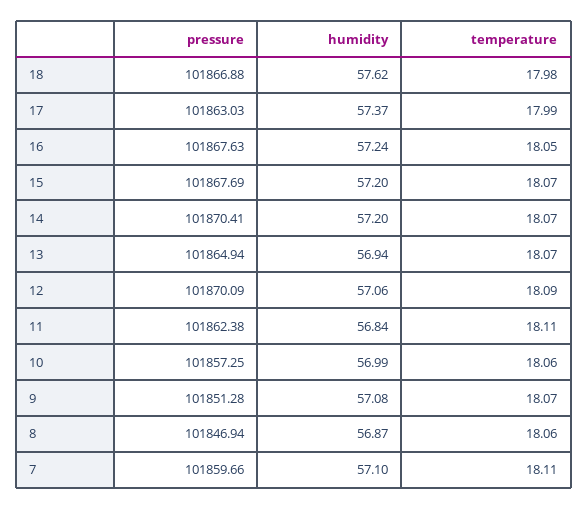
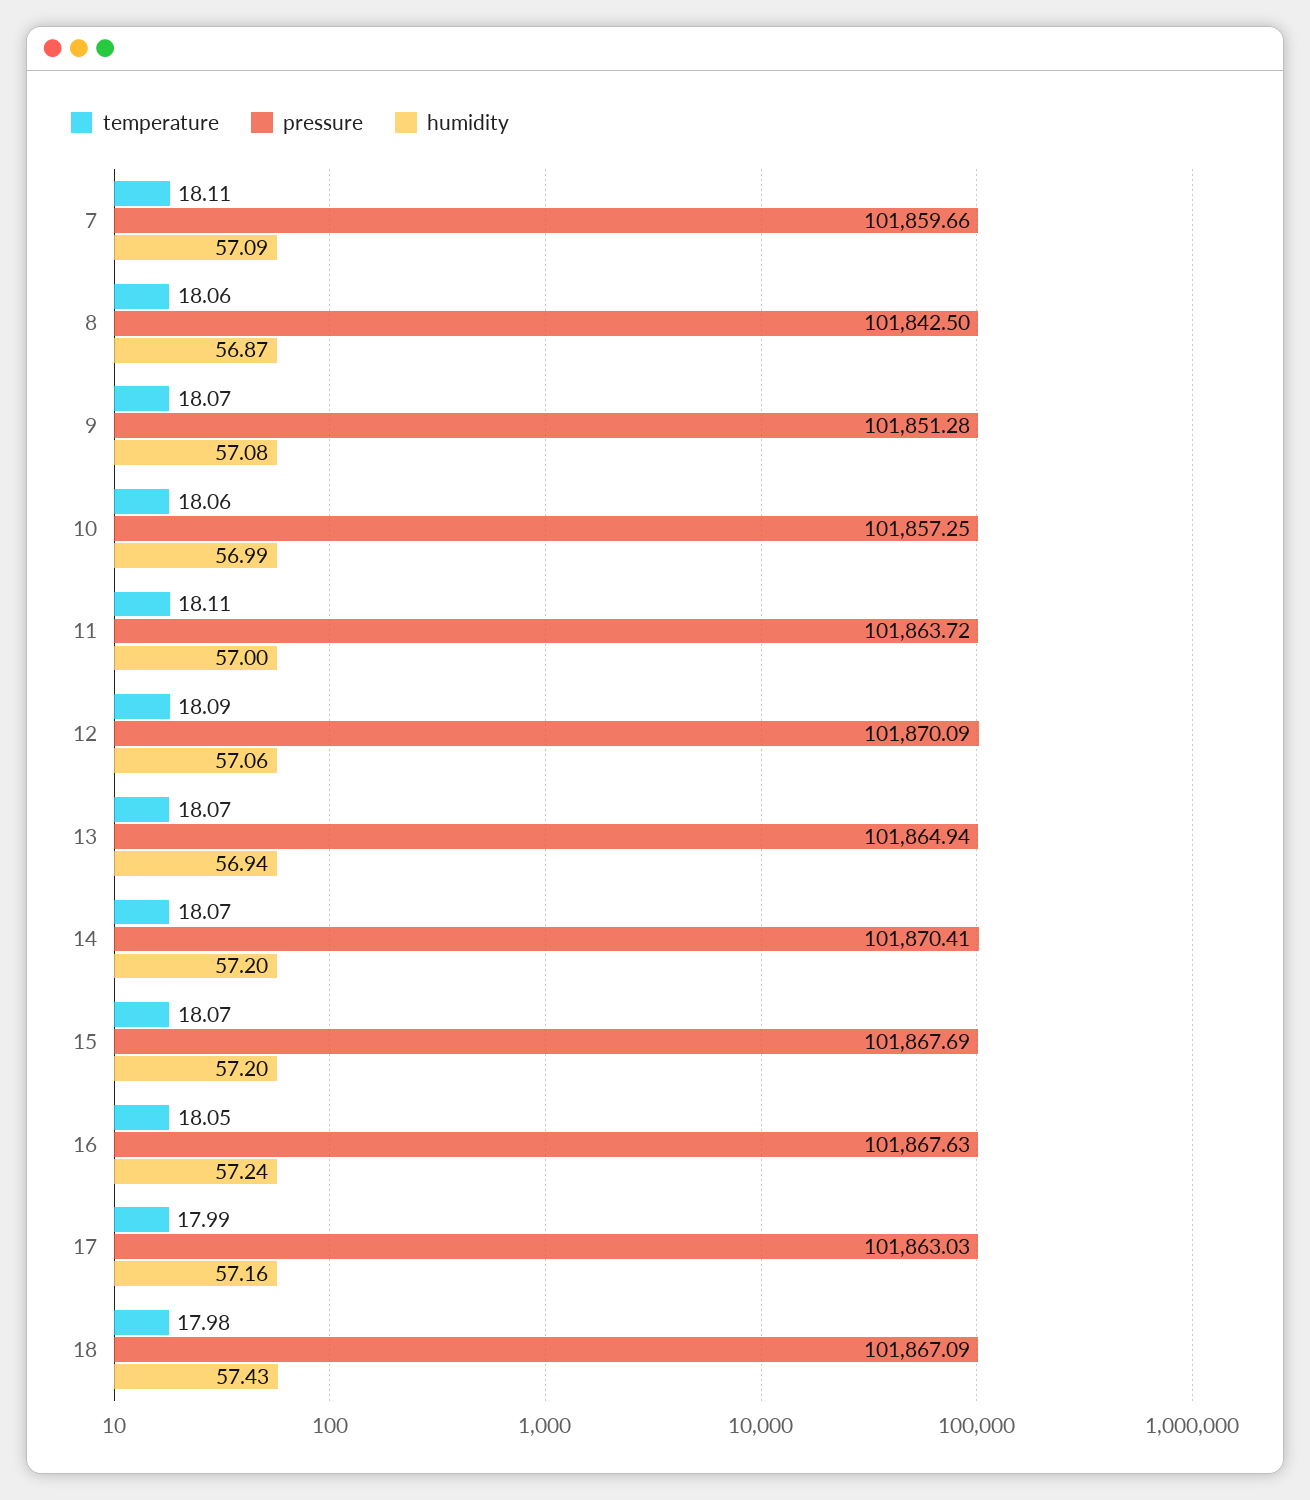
  {
    "pressure": {
-     "18": 101866.88,
+     "18": 101867.09,
      "17": 101863.03,
      "16": 101867.63,
      "15": 101867.69,
      "14": 101870.41,
      "13": 101864.94,
      "12": 101870.09,
-     "11": 101862.38,
+     "11": 101863.72,
      "10": 101857.25,
      "9": 101851.28,
-     "8": 101846.94,
+     "8": 101842.5,
      "7": 101859.66
    },
    "humidity": {
-     "18": 57.62,
+     "18": 57.43,
-     "17": 57.37,
+     "17": 57.16,
      "16": 57.24,
      "15": 57.2,
      "14": 57.2,
      "13": 56.94,
      "12": 57.06,
-     "11": 56.84,
+     "11": 57,
      "10": 56.99,
      "9": 57.08,
      "8": 56.87,
-     "7": 57.1
+     "7": 57.09
    },
    "temperature": {
      "18": 17.98,
      "17": 17.99,
      "16": 18.05,
      "15": 18.07,
      "14": 18.07,
      "13": 18.07,
      "12": 18.09,
      "11": 18.11,
      "10": 18.06,
      "9": 18.07,
      "8": 18.06,
      "7": 18.11
    }
  }

